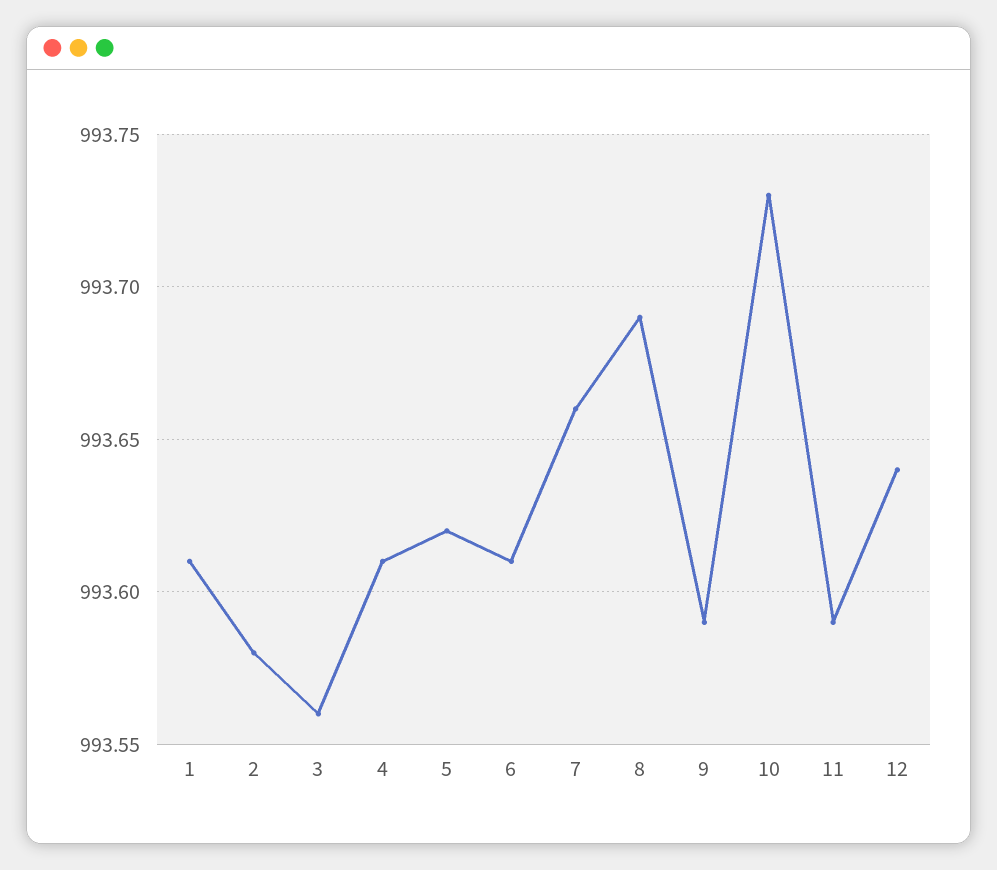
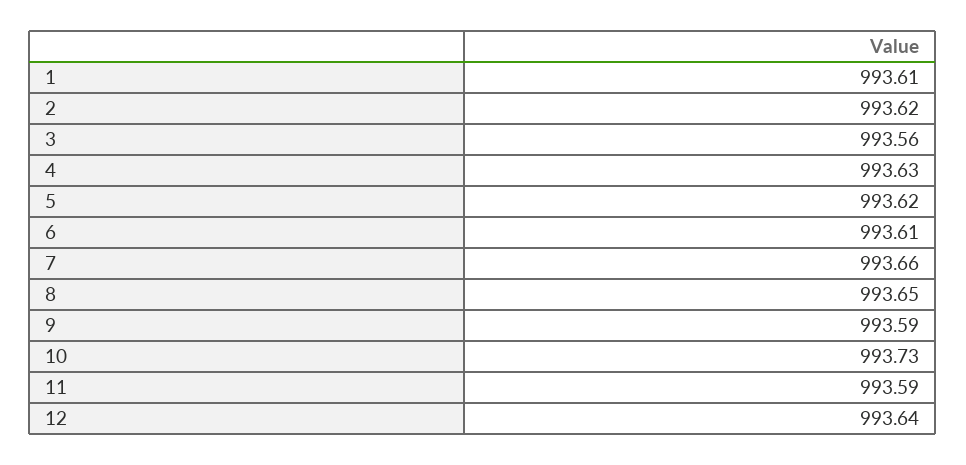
  {
    "1": 993.61,
-   "2": 993.58,
+   "2": 993.62,
    "3": 993.56,
-   "4": 993.61,
+   "4": 993.63,
    "5": 993.62,
    "6": 993.61,
    "7": 993.66,
-   "8": 993.69,
+   "8": 993.65,
    "9": 993.59,
    "10": 993.73,
    "11": 993.59,
    "12": 993.64
  }

